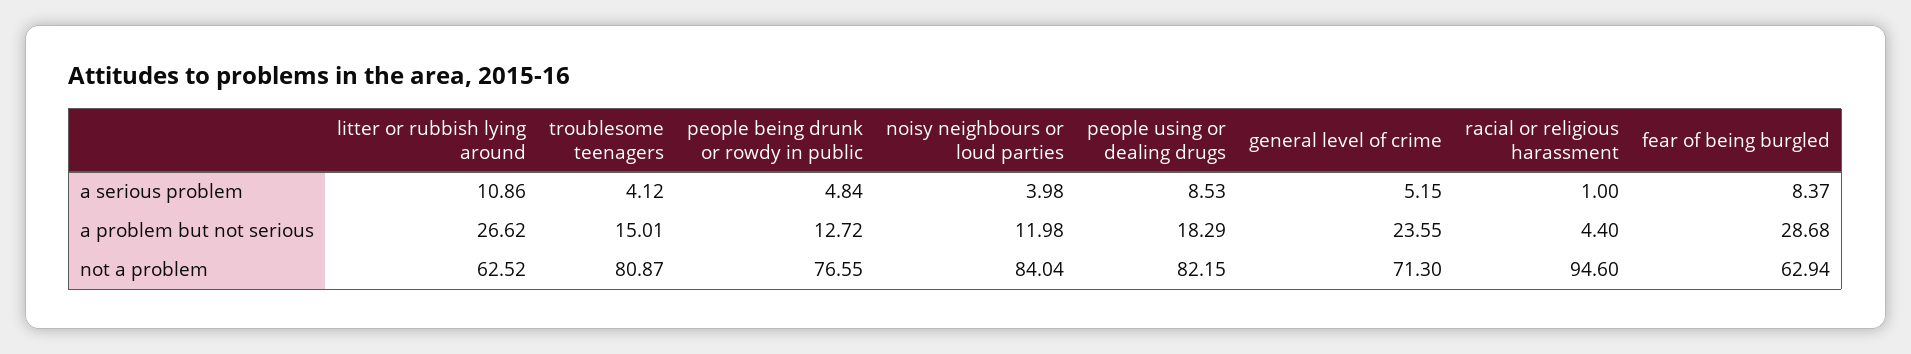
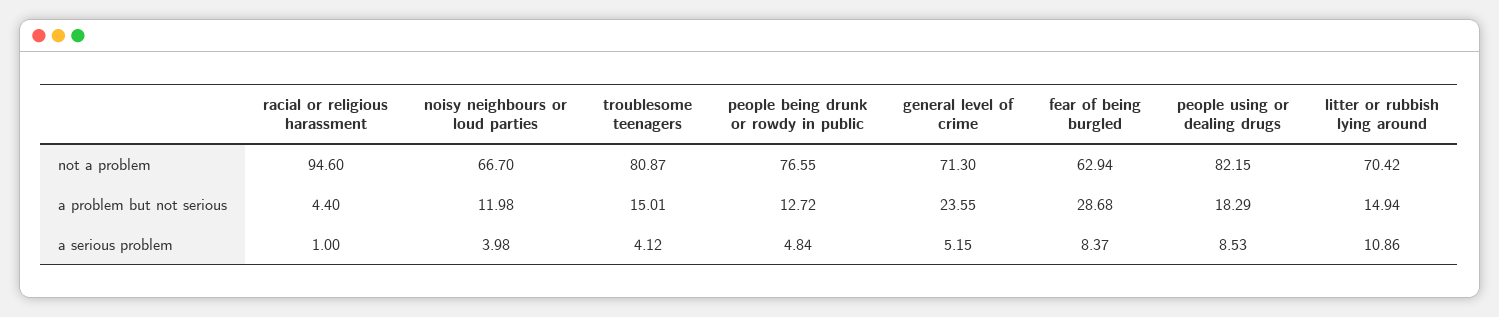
  {
    "litter or rubbish lying around": {
      "a serious problem": 10.86,
-     "a problem but not serious": 26.62,
+     "a problem but not serious": 14.94,
-     "not a problem": 62.52
+     "not a problem": 70.42
    },
    "troublesome teenagers": {
      "a serious problem": 4.12,
      "a problem but not serious": 15.01,
      "not a problem": 80.87
    },
    "people being drunk or rowdy in public": {
      "a serious problem": 4.84,
      "a problem but not serious": 12.72,
      "not a problem": 76.55
    },
    "noisy neighbours or loud parties": {
      "a serious problem": 3.98,
      "a problem but not serious": 11.98,
-     "not a problem": 84.04
+     "not a problem": 66.7
    },
    "people using or dealing drugs": {
      "a serious problem": 8.53,
      "a problem but not serious": 18.29,
      "not a problem": 82.15
    },
    "general level of crime": {
      "a serious problem": 5.15,
      "a problem but not serious": 23.55,
      "not a problem": 71.3
    },
    "racial or religious harassment": {
      "a serious problem": 1,
      "a problem but not serious": 4.4,
      "not a problem": 94.6
    },
    "fear of being burgled": {
      "a serious problem": 8.37,
      "a problem but not serious": 28.68,
      "not a problem": 62.94
    }
  }

